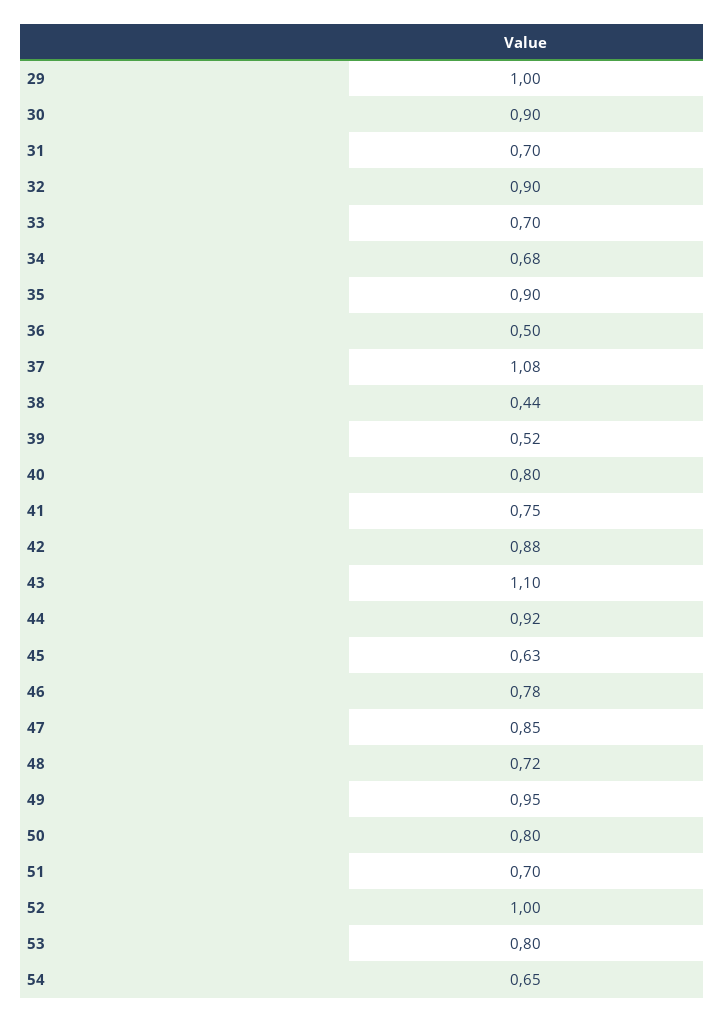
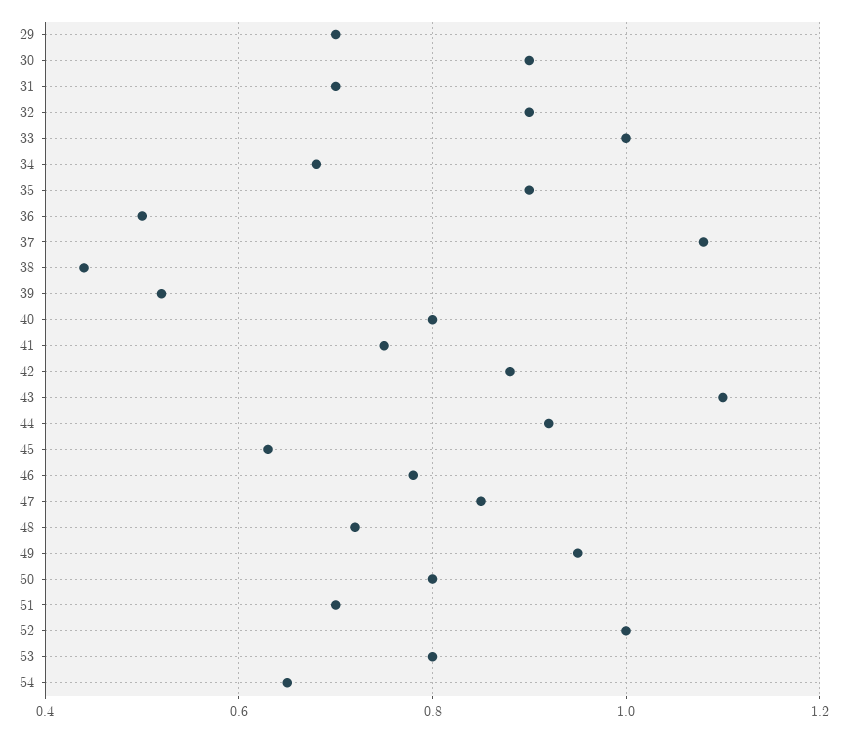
  {
-   "29": 1,
+   "29": 0.7,
    "30": 0.9,
    "31": 0.7,
    "32": 0.9,
-   "33": 0.7,
+   "33": 1,
    "34": 0.68,
    "35": 0.9,
    "36": 0.5,
    "37": 1.08,
    "38": 0.44,
    "39": 0.52,
    "40": 0.8,
    "41": 0.75,
    "42": 0.88,
    "43": 1.1,
    "44": 0.92,
    "45": 0.63,
    "46": 0.78,
    "47": 0.85,
    "48": 0.72,
    "49": 0.95,
    "50": 0.8,
    "51": 0.7,
    "52": 1,
    "53": 0.8,
    "54": 0.65
  }

